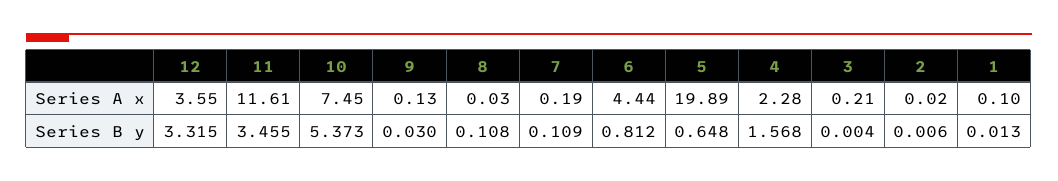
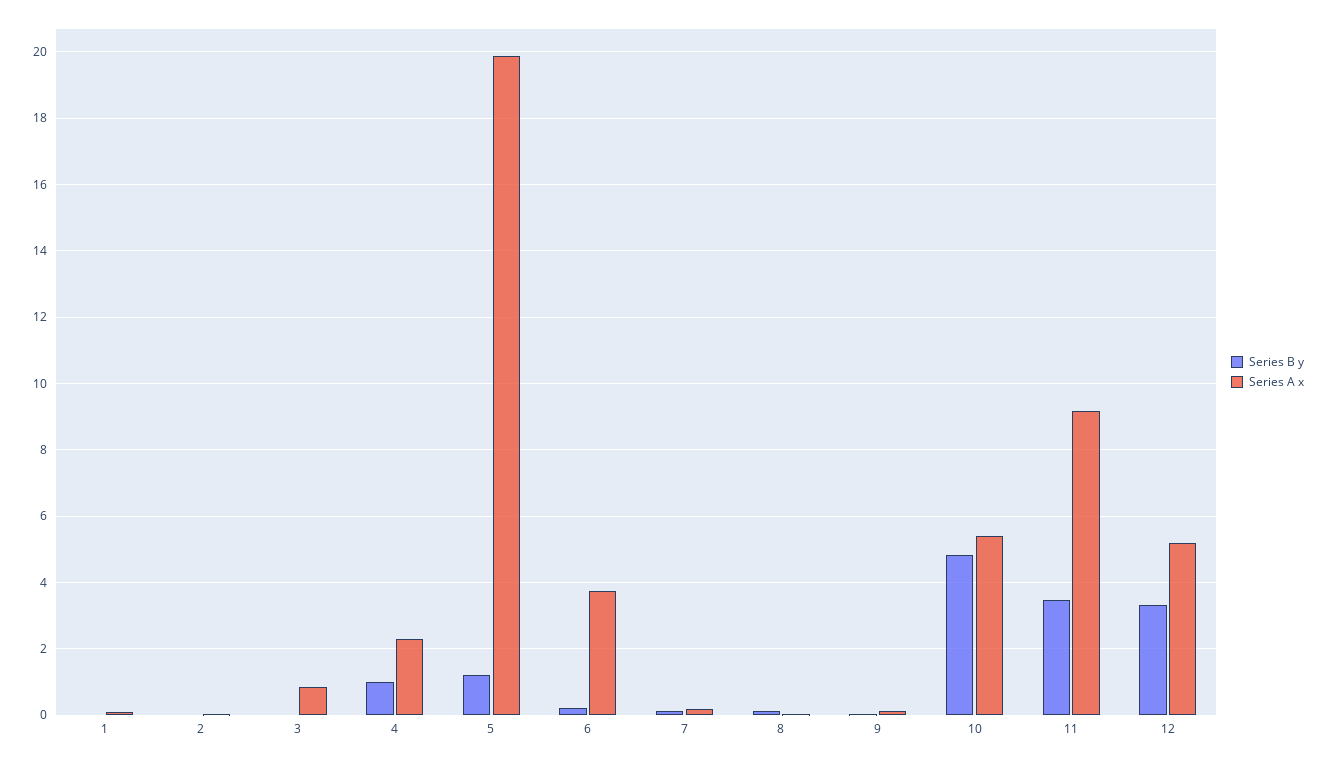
  {
    "Series A x": {
-     "12": 3.55,
+     "12": 5.2,
-     "11": 11.61,
+     "11": 9.2,
-     "10": 7.45,
+     "10": 5.4,
      "9": 0.13,
      "8": 0.03,
      "7": 0.19,
-     "6": 4.44,
+     "6": 3.8,
      "5": 19.89,
      "4": 2.28,
-     "3": 0.21,
+     "3": 0.8,
      "2": 0.02,
      "1": 0.1
    },
    "Series B y": {
      "12": 3.315,
      "11": 3.455,
-     "10": 5.373,
+     "10": 4.8,
      "9": 0.03,
      "8": 0.108,
      "7": 0.109,
-     "6": 0.812,
+     "6": 0.2,
-     "5": 0.648,
+     "5": 1.2,
-     "4": 1.568,
+     "4": 1,
      "3": 0.004,
      "2": 0.006,
      "1": 0.013
    }
  }

